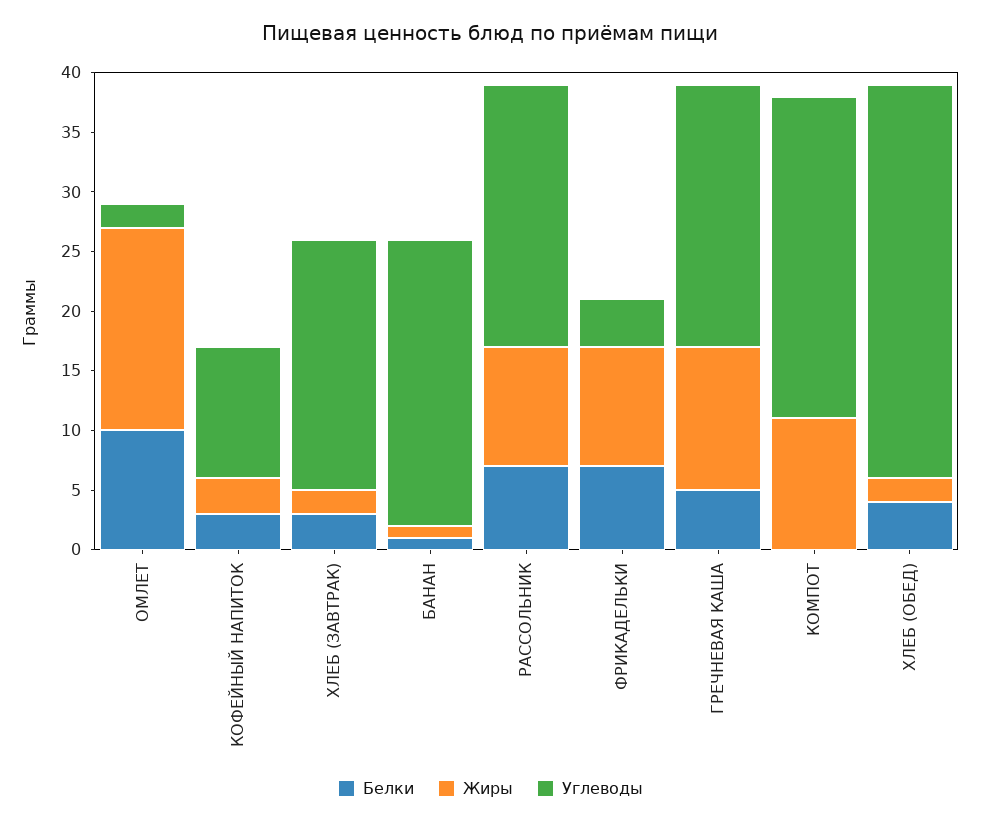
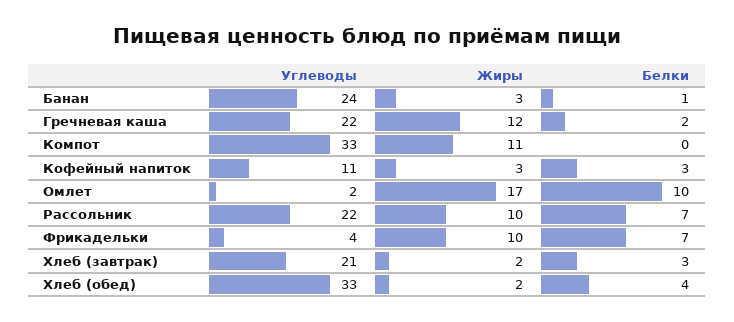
  {
    "Белки": {
      "ОМЛЕТ": 10,
      "КОФЕЙНЫЙ НАПИТОК": 3,
      "ХЛЕБ (ЗАВТРАК)": 3,
      "БАНАН": 1,
      "РАССОЛЬНИК": 7,
      "ФРИКАДЕЛЬКИ": 7,
-     "ГРЕЧНЕВАЯ КАША": 5,
+     "ГРЕЧНЕВАЯ КАША": 2,
      "КОМПОТ": 0,
      "ХЛЕБ (ОБЕД)": 4
    },
    "Жиры": {
      "ОМЛЕТ": 17,
      "КОФЕЙНЫЙ НАПИТОК": 3,
      "ХЛЕБ (ЗАВТРАК)": 2,
-     "БАНАН": 1,
+     "БАНАН": 3,
      "РАССОЛЬНИК": 10,
      "ФРИКАДЕЛЬКИ": 10,
      "ГРЕЧНЕВАЯ КАША": 12,
      "КОМПОТ": 11,
      "ХЛЕБ (ОБЕД)": 2
    },
    "Углеводы": {
      "ОМЛЕТ": 2,
      "КОФЕЙНЫЙ НАПИТОК": 11,
      "ХЛЕБ (ЗАВТРАК)": 21,
      "БАНАН": 24,
      "РАССОЛЬНИК": 22,
      "ФРИКАДЕЛЬКИ": 4,
      "ГРЕЧНЕВАЯ КАША": 22,
-     "КОМПОТ": 27,
+     "КОМПОТ": 33,
      "ХЛЕБ (ОБЕД)": 33
    }
  }

